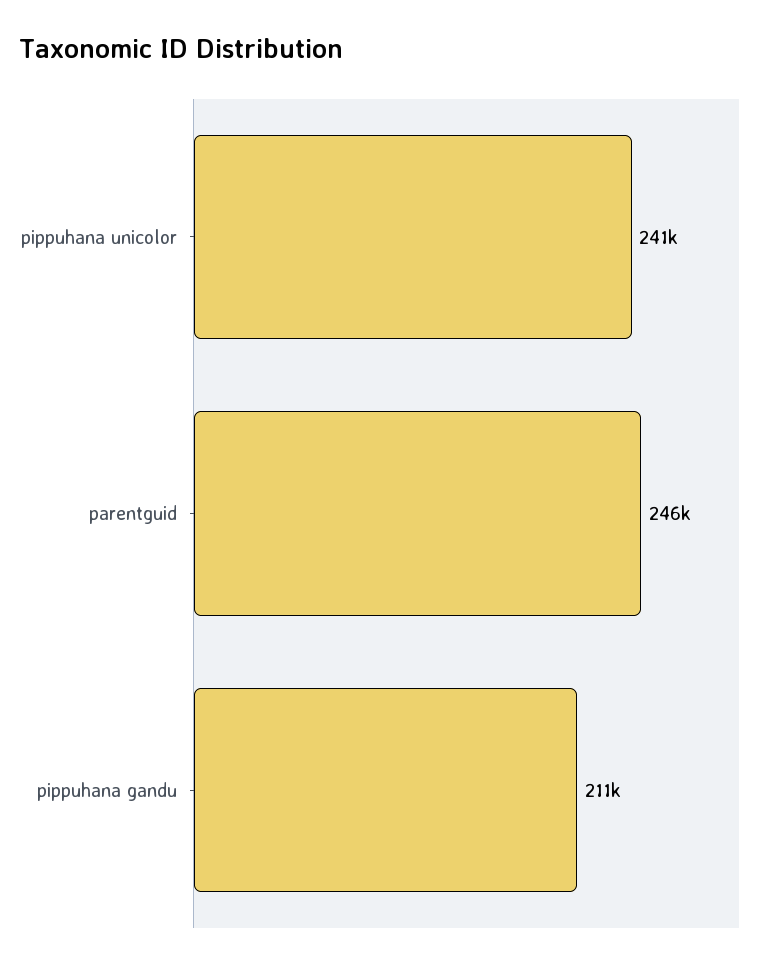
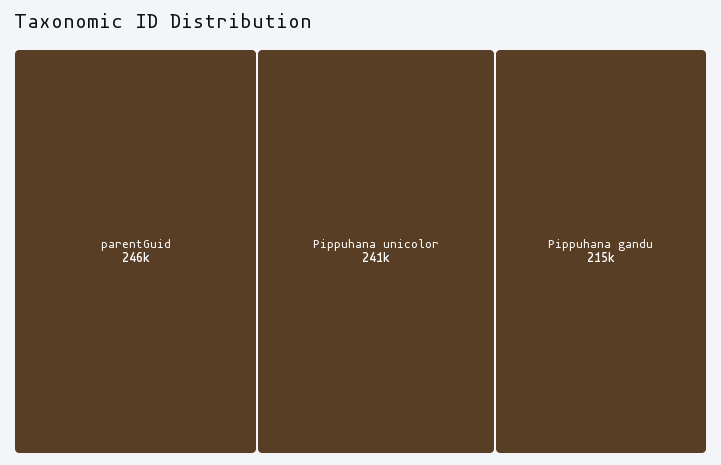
  {
    "pippuhana unicolor": 241000,
    "parentguid": 246000,
-   "pippuhana gandu": 211000
+   "pippuhana gandu": 215000
  }

